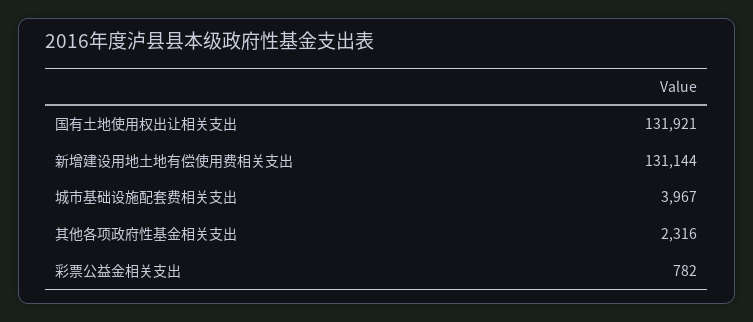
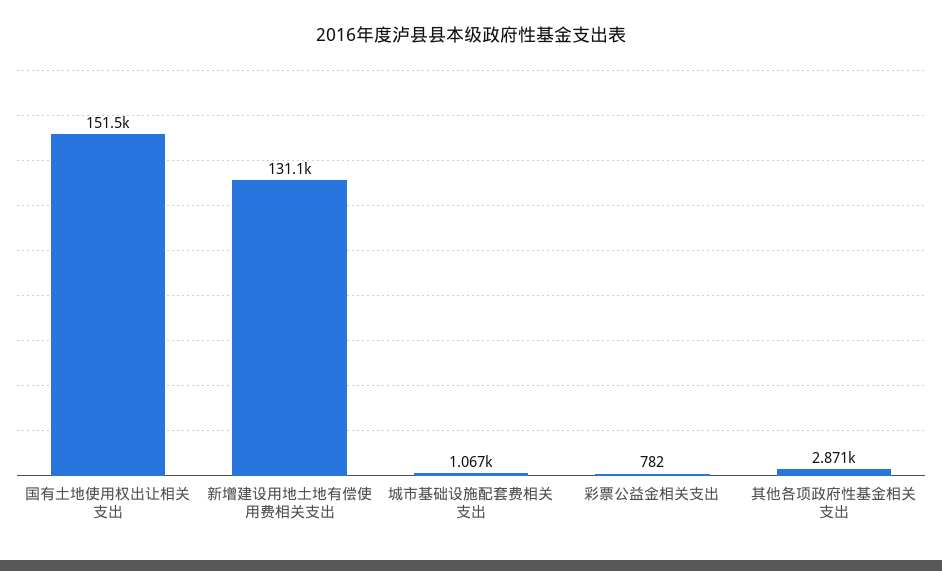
  {
-   "国有土地使用权出让相关支出": 131921,
+   "国有土地使用权出让相关支出": 151500,
    "新增建设用地土地有偿使用费相关支出": 131144,
-   "城市基础设施配套费相关支出": 3967,
+   "城市基础设施配套费相关支出": 1067,
-   "其他各项政府性基金相关支出": 2316,
+   "其他各项政府性基金相关支出": 2871,
    "彩票公益金相关支出": 782
  }

